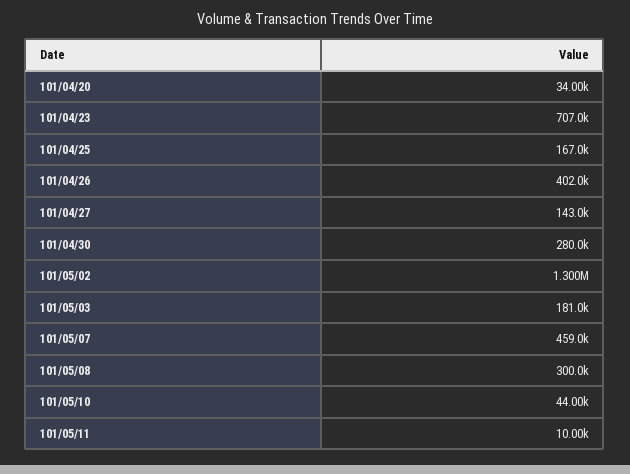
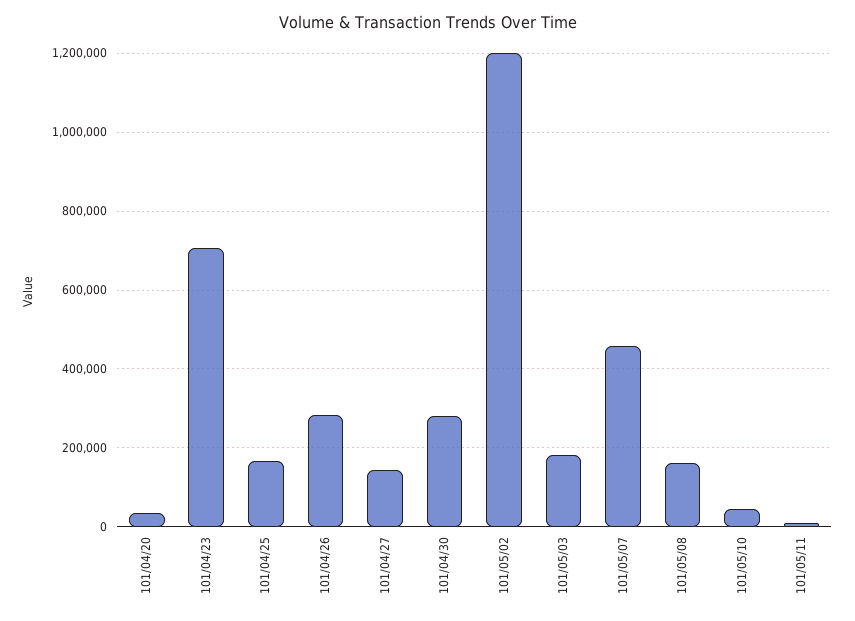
  {
    "101/04/20": 34000,
    "101/04/23": 707000,
    "101/04/25": 167000,
-   "101/04/26": 402000,
+   "101/04/26": 280000,
    "101/04/27": 143000,
    "101/04/30": 280000,
-   "101/05/02": 1300000,
+   "101/05/02": 1200000,
    "101/05/03": 181000,
    "101/05/07": 459000,
-   "101/05/08": 300000,
+   "101/05/08": 160000,
    "101/05/10": 44000,
    "101/05/11": 10000
  }

